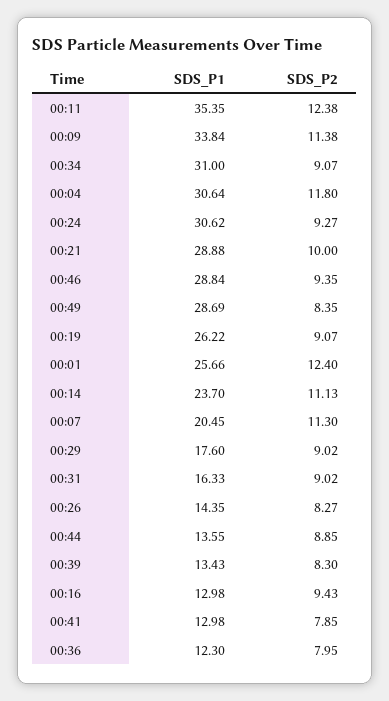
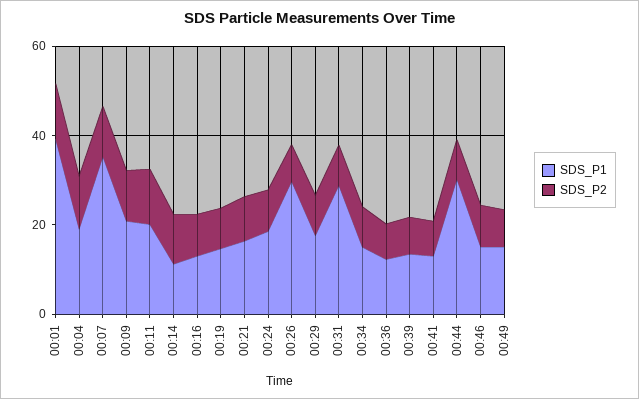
  {
    "SDS_P1": {
-     "00:11": 35.35,
+     "00:11": 20,
-     "00:09": 33.84,
+     "00:09": 20,
-     "00:34": 31,
+     "00:34": 15,
-     "00:04": 30.64,
+     "00:04": 20,
-     "00:24": 30.62,
+     "00:24": 20,
-     "00:21": 28.88,
+     "00:21": 15,
-     "00:46": 28.84,
+     "00:46": 15,
-     "00:49": 28.69,
+     "00:49": 15,
-     "00:19": 26.22,
+     "00:19": 15,
-     "00:01": 25.66,
+     "00:01": 40,
-     "00:14": 23.7,
+     "00:14": 10,
-     "00:07": 20.45,
+     "00:07": 35,
      "00:29": 17.6,
-     "00:31": 16.33,
+     "00:31": 30,
-     "00:26": 14.35,
+     "00:26": 30,
-     "00:44": 13.55,
+     "00:44": 30,
      "00:39": 13.43,
      "00:16": 12.98,
      "00:41": 12.98,
      "00:36": 12.3
    },
    "SDS_P2": {
      "00:11": 12.38,
      "00:09": 11.38,
      "00:34": 9.07,
      "00:04": 11.8,
      "00:24": 9.27,
      "00:21": 10,
      "00:46": 9.35,
      "00:49": 8.35,
      "00:19": 9.07,
      "00:01": 12.4,
      "00:14": 11.13,
      "00:07": 11.3,
      "00:29": 9.02,
      "00:31": 9.02,
      "00:26": 8.27,
      "00:44": 8.85,
      "00:39": 8.3,
      "00:16": 9.43,
      "00:41": 7.85,
      "00:36": 7.95
    }
  }

